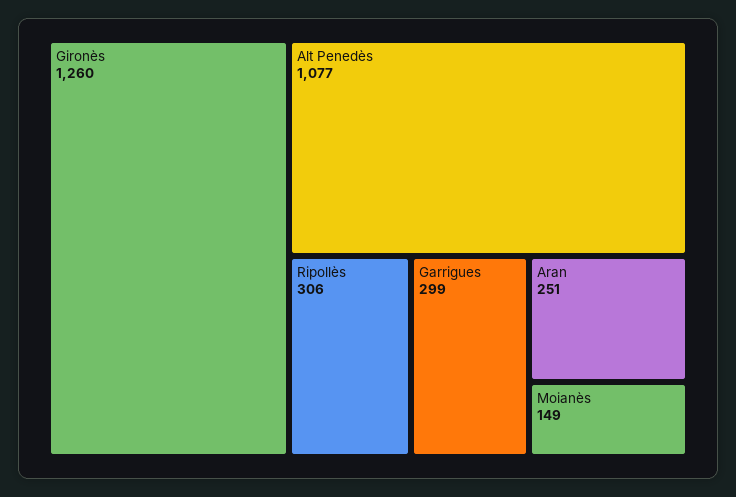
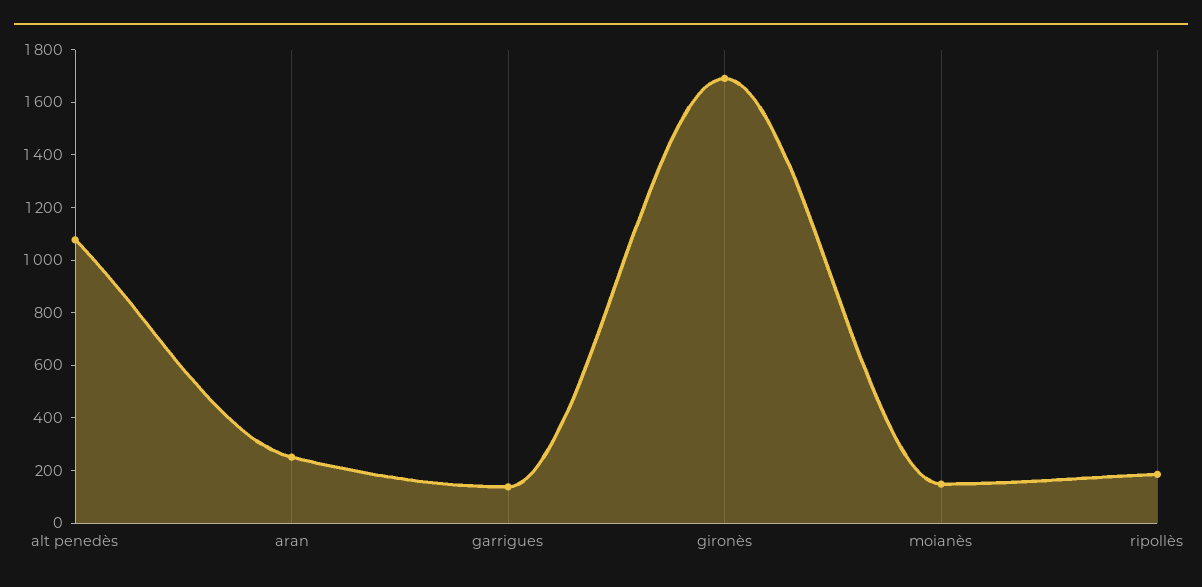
  {
-   "Gironès": 1260,
+   "Gironès": 1700,
    "Alt Penedès": 1077,
-   "Ripollès": 306,
+   "Ripollès": 200,
-   "Garrigues": 299,
+   "Garrigues": 150,
    "Aran": 251,
    "Moianès": 149
  }

